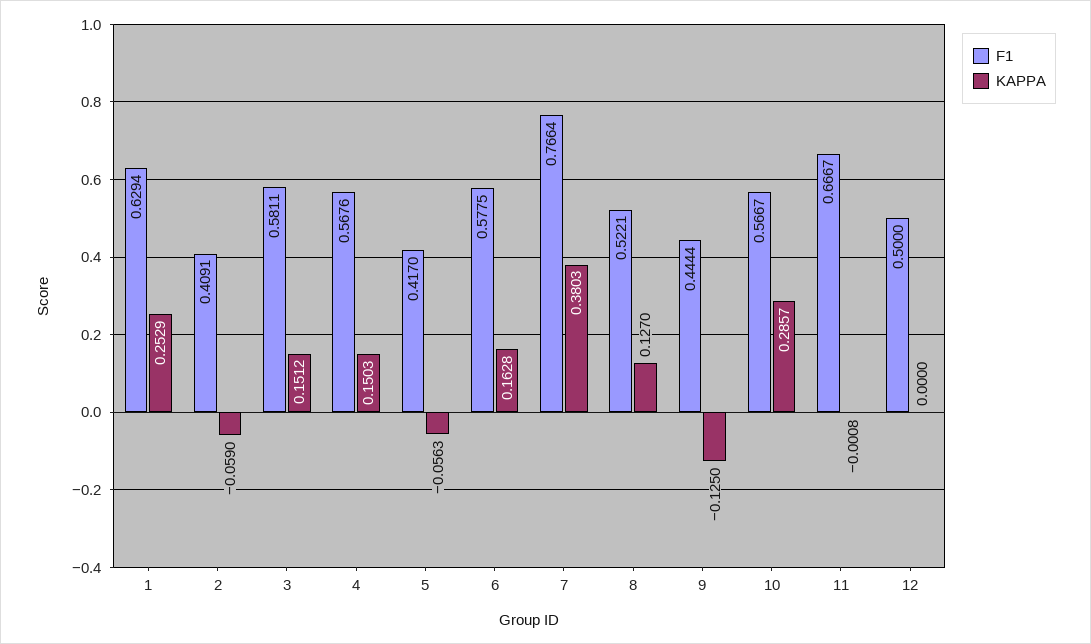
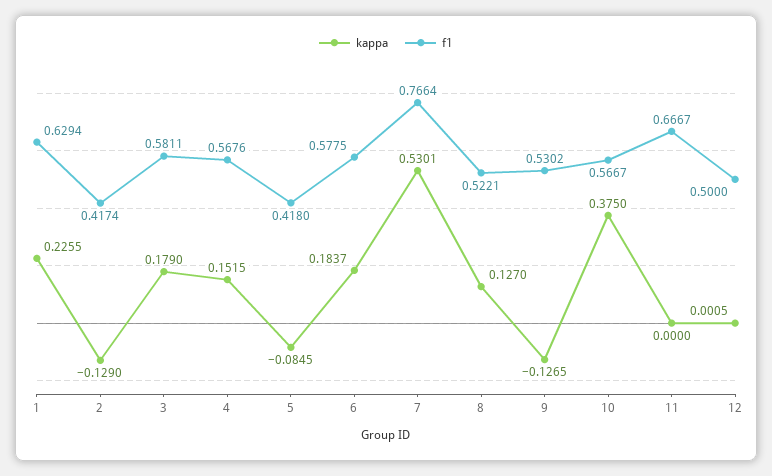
  {
    "F1": {
      "1": 0.6294,
-     "2": 0.4091,
+     "2": 0.4174,
      "3": 0.5811,
      "4": 0.5676,
-     "5": 0.417,
+     "5": 0.418,
      "6": 0.5775,
      "7": 0.7664,
      "8": 0.5221,
-     "9": 0.4444,
+     "9": 0.5302,
      "10": 0.5667,
      "11": 0.6667,
      "12": 0.5
    },
    "KAPPA": {
-     "1": 0.2529,
+     "1": 0.2255,
-     "2": -0.059,
+     "2": -0.129,
-     "3": 0.1512,
+     "3": 0.179,
-     "4": 0.1503,
+     "4": 0.1515,
-     "5": -0.0563,
+     "5": -0.0845,
-     "6": 0.1628,
+     "6": 0.1837,
-     "7": 0.3803,
+     "7": 0.5301,
      "8": 0.127,
-     "9": -0.125,
+     "9": -0.1265,
-     "10": 0.2857,
+     "10": 0.375,
-     "11": -0.0008,
+     "11": 0,
-     "12": 0
+     "12": 0.0005
    }
  }

